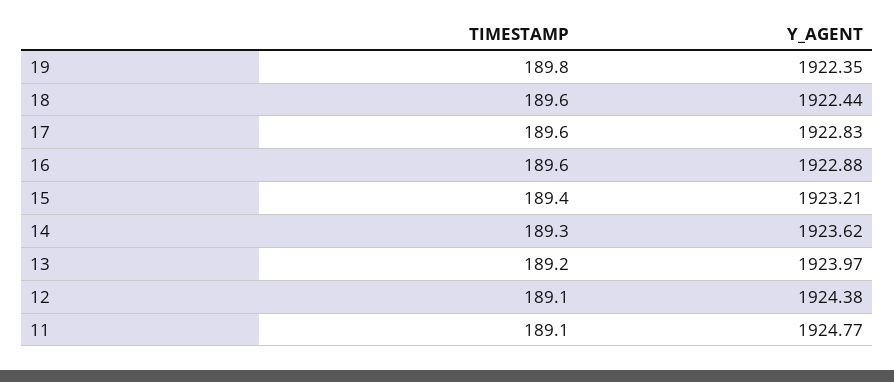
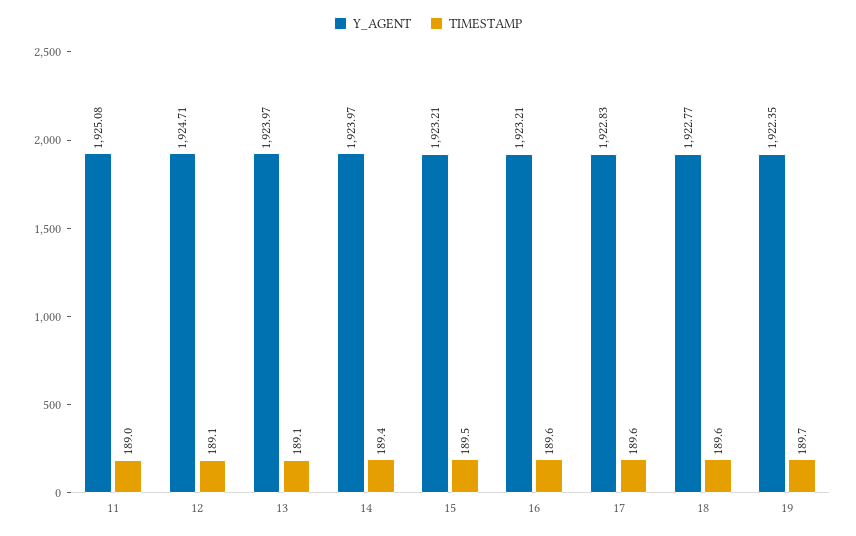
  {
    "TIMESTAMP": {
-     "19": 189.8,
+     "19": 189.7,
      "18": 189.6,
      "17": 189.6,
      "16": 189.6,
-     "15": 189.4,
+     "15": 189.5,
-     "14": 189.3,
+     "14": 189.4,
-     "13": 189.2,
+     "13": 189.1,
      "12": 189.1,
-     "11": 189.1
+     "11": 189
    },
    "Y_AGENT": {
      "19": 1922.35,
-     "18": 1922.44,
+     "18": 1922.77,
      "17": 1922.83,
-     "16": 1922.88,
+     "16": 1923.21,
      "15": 1923.21,
-     "14": 1923.62,
+     "14": 1923.97,
      "13": 1923.97,
-     "12": 1924.38,
+     "12": 1924.71,
-     "11": 1924.77
+     "11": 1925.08
    }
  }

